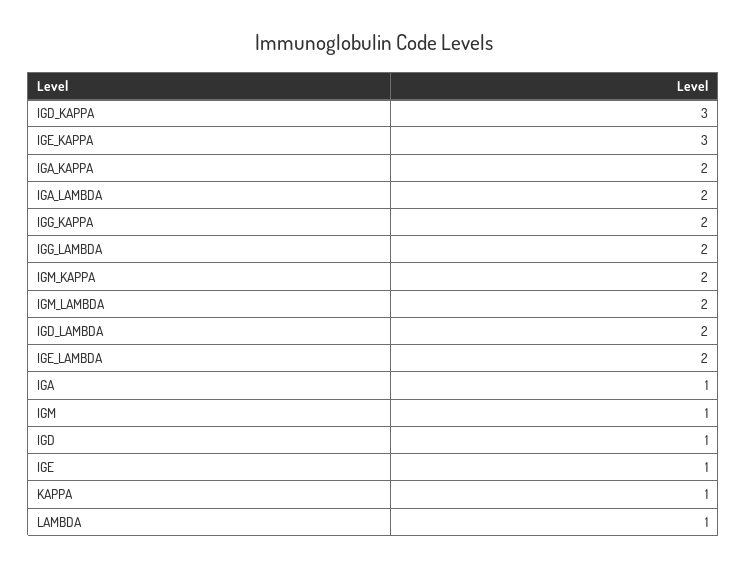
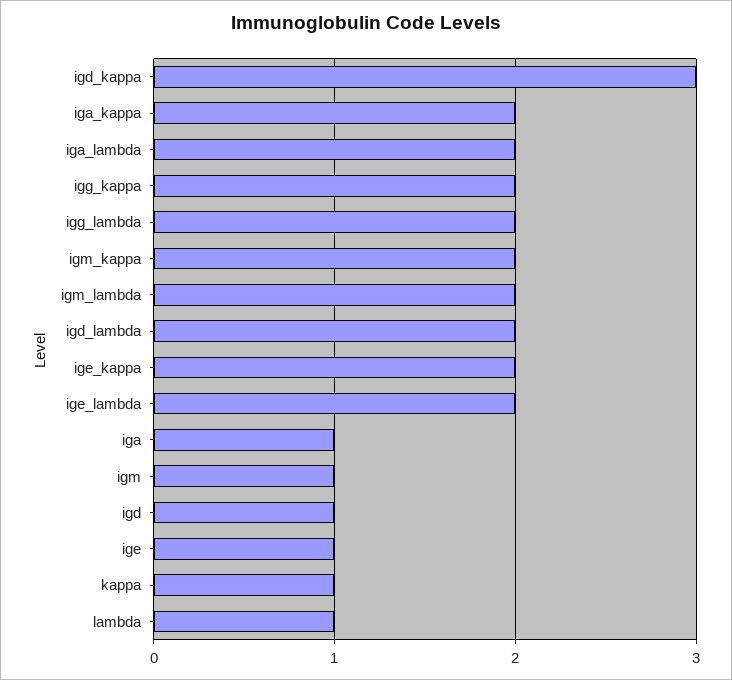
  {
    "IGD_KAPPA": 3,
-   "IGE_KAPPA": 3,
+   "IGE_KAPPA": 2,
    "IGA_KAPPA": 2,
    "IGA_LAMBDA": 2,
    "IGG_KAPPA": 2,
    "IGG_LAMBDA": 2,
    "IGM_KAPPA": 2,
    "IGM_LAMBDA": 2,
    "IGD_LAMBDA": 2,
    "IGE_LAMBDA": 2,
    "IGA": 1,
    "IGM": 1,
    "IGD": 1,
    "IGE": 1,
    "KAPPA": 1,
    "LAMBDA": 1
  }

